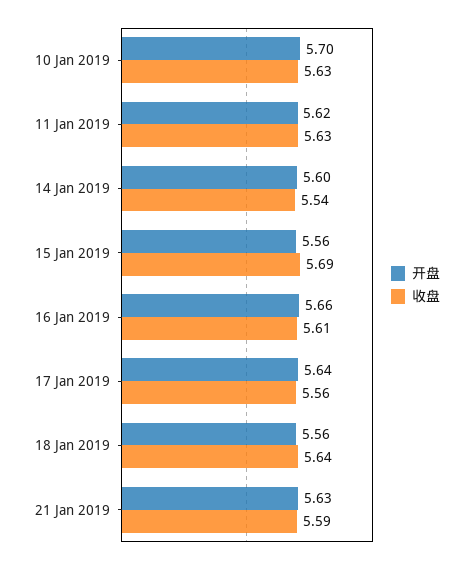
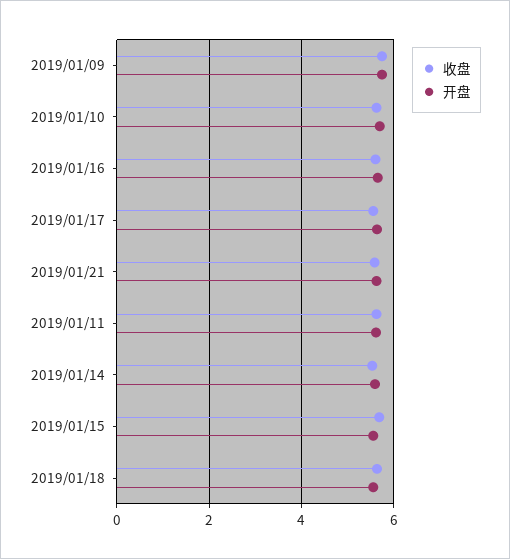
  {
    "开盘": {
      "10 Jan 2019": 5.7,
      "11 Jan 2019": 5.62,
      "14 Jan 2019": 5.6,
      "15 Jan 2019": 5.56,
      "16 Jan 2019": 5.66,
      "17 Jan 2019": 5.64,
      "18 Jan 2019": 5.56,
-     "21 Jan 2019": 5.63
+     "21 Jan 2019": 5.63,
+     "2019/01/09": 5.8
    },
    "收盘": {
      "10 Jan 2019": 5.63,
      "11 Jan 2019": 5.63,
      "14 Jan 2019": 5.54,
      "15 Jan 2019": 5.69,
      "16 Jan 2019": 5.61,
      "17 Jan 2019": 5.56,
      "18 Jan 2019": 5.64,
-     "21 Jan 2019": 5.59
+     "21 Jan 2019": 5.59,
+     "2019/01/09": 5.8
    }
  }

